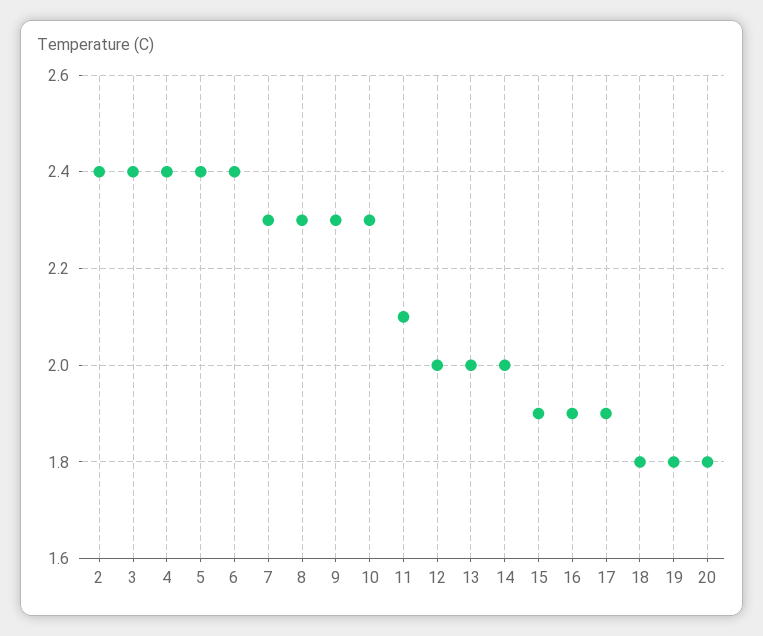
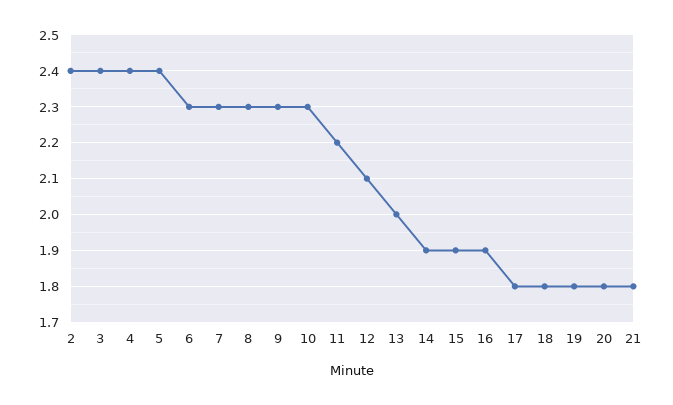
  {
    "2": 2.4,
    "3": 2.4,
    "4": 2.4,
    "5": 2.4,
-   "6": 2.4,
+   "6": 2.3,
    "7": 2.3,
    "8": 2.3,
    "9": 2.3,
    "10": 2.3,
-   "11": 2.1,
+   "11": 2.2,
-   "12": 2,
+   "12": 2.1,
    "13": 2,
-   "14": 2,
+   "14": 1.9,
    "15": 1.9,
    "16": 1.9,
-   "17": 1.9,
+   "17": 1.8,
    "18": 1.8,
    "19": 1.8,
-   "20": 1.8
+   "20": 1.8,
+   "21": 1.8
  }

